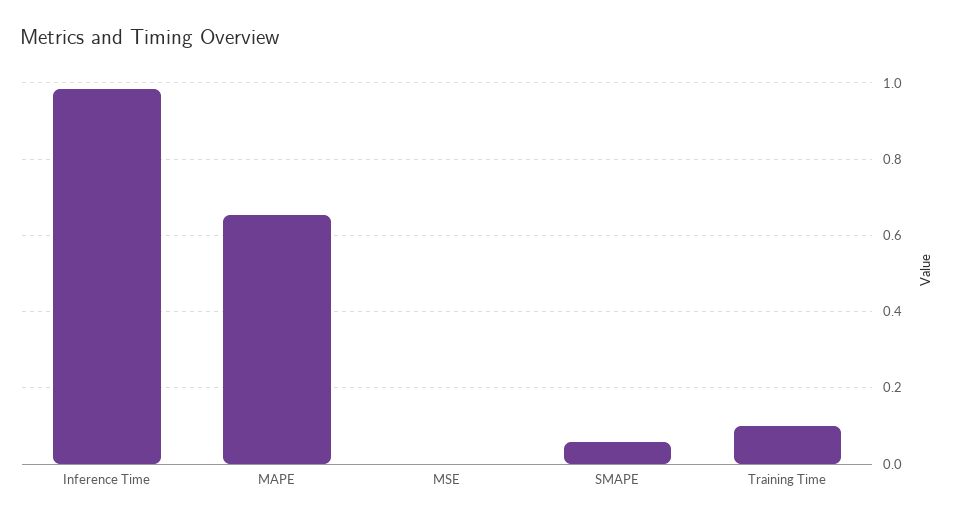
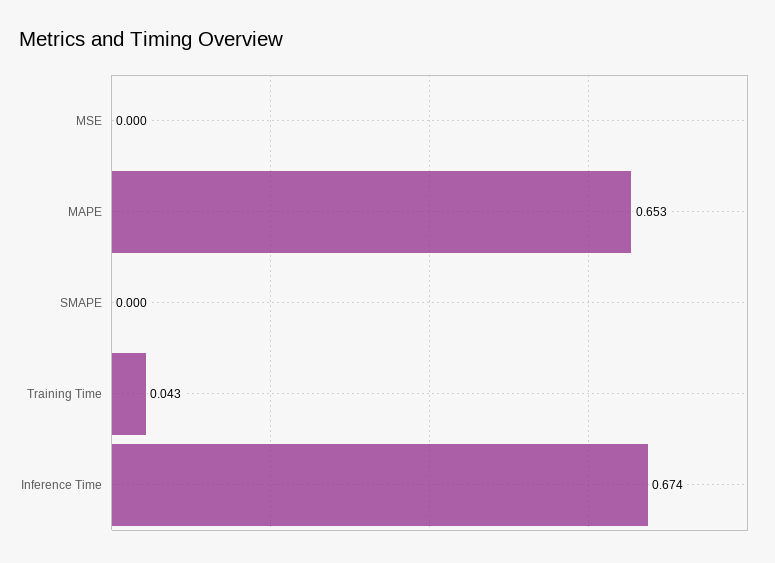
  {
-   "Inference Time": 0.98,
+   "Inference Time": 0.674,
    "MAPE": 0.653,
    "MSE": 0,
-   "SMAPE": 0.06,
+   "SMAPE": 0,
-   "Training Time": 0.1
+   "Training Time": 0.043
  }

